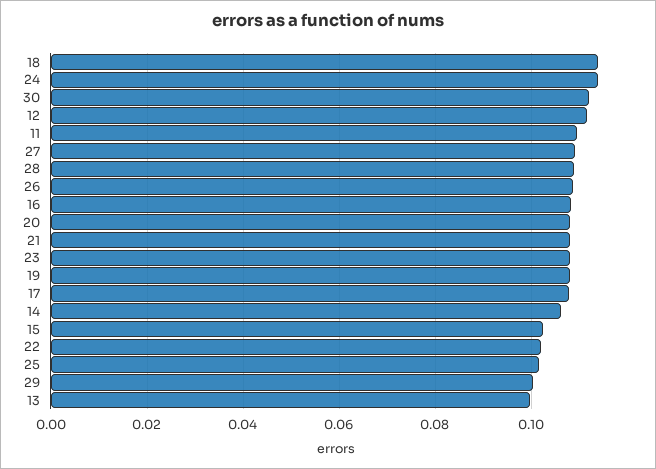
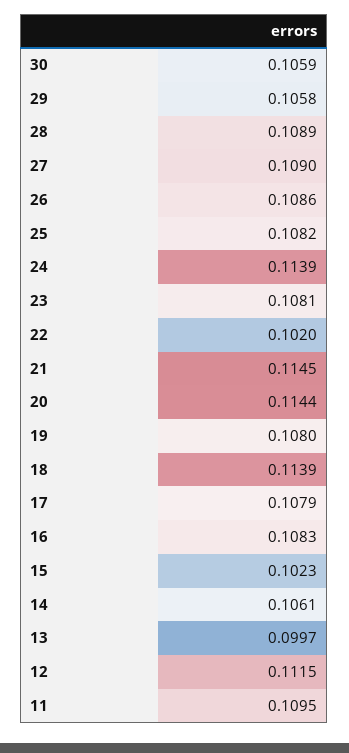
  {
    "18": 0.1139,
    "24": 0.1139,
-   "30": 0.112,
+   "30": 0.1059,
    "12": 0.1115,
    "11": 0.1095,
    "27": 0.109,
    "28": 0.1089,
    "26": 0.1086,
    "16": 0.1083,
-   "20": 0.108,
+   "20": 0.1144,
-   "21": 0.108,
+   "21": 0.1145,
    "23": 0.1081,
    "19": 0.108,
    "17": 0.1079,
    "14": 0.1061,
    "15": 0.1023,
    "22": 0.102,
-   "25": 0.102,
+   "25": 0.1082,
-   "29": 0.1,
+   "29": 0.1058,
    "13": 0.0997
  }

